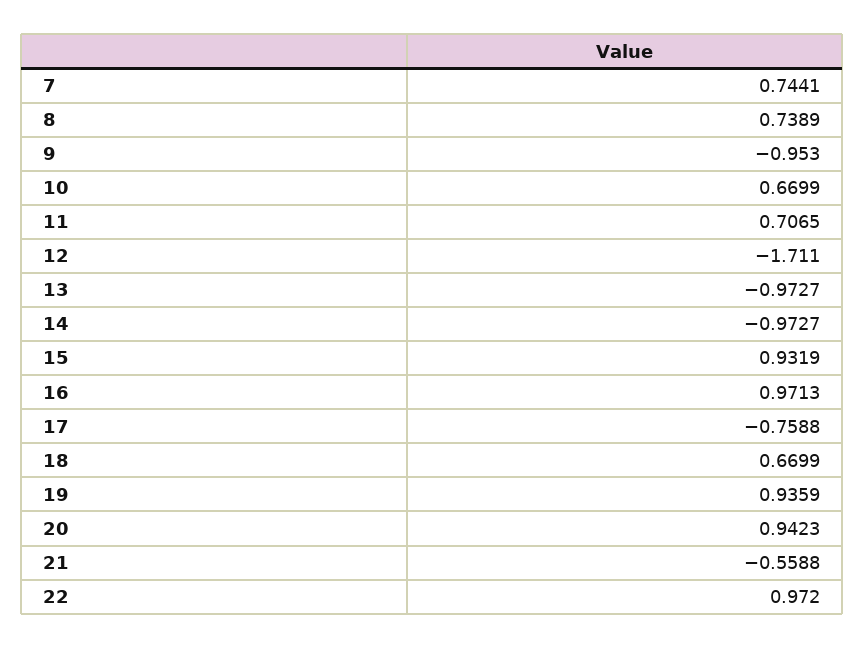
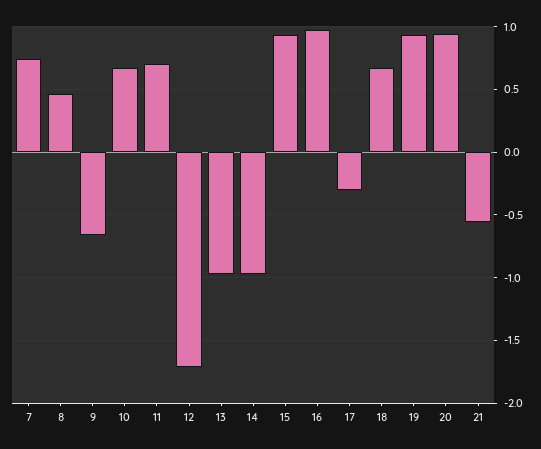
  {
    "7": 0.7441,
-   "8": 0.7389,
+   "8": 0.45,
-   "9": -0.953,
+   "9": -0.65,
    "10": 0.6699,
    "11": 0.7065,
    "12": -1.711,
    "13": -0.9727,
    "14": -0.9727,
    "15": 0.9319,
    "16": 0.9713,
-   "17": -0.7588,
+   "17": -0.3,
    "18": 0.6699,
    "19": 0.9359,
    "20": 0.9423,
-   "21": -0.5588,
+   "21": -0.5588
-   "22": 0.972
  }

